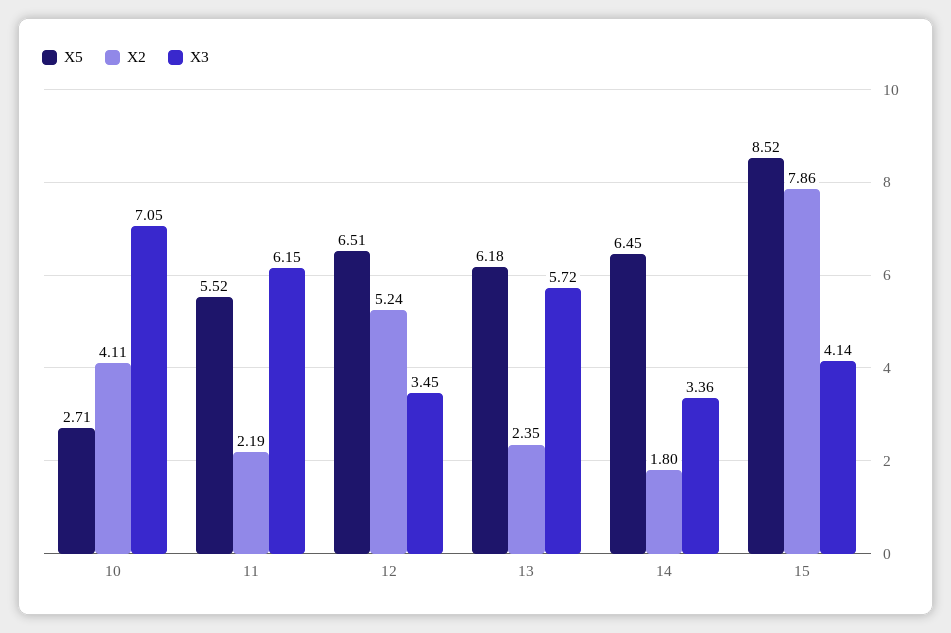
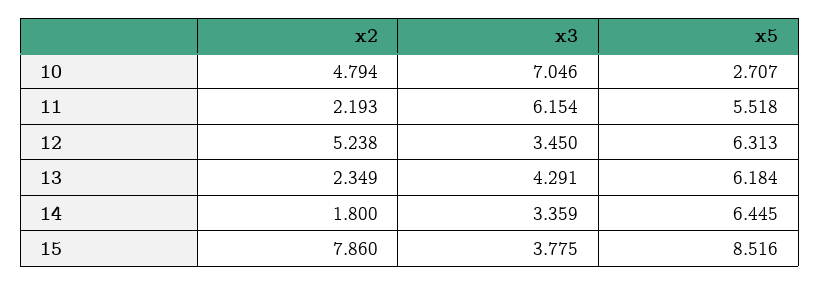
  {
    "X5": {
      "10": 2.707,
      "11": 5.518,
-     "12": 6.51,
+     "12": 6.313,
      "13": 6.184,
      "14": 6.445,
      "15": 8.516
    },
    "X2": {
-     "10": 4.11,
+     "10": 4.794,
      "11": 2.193,
      "12": 5.238,
      "13": 2.349,
      "14": 1.8,
      "15": 7.86
    },
    "X3": {
      "10": 7.046,
      "11": 6.154,
      "12": 3.45,
-     "13": 5.72,
+     "13": 4.291,
      "14": 3.359,
-     "15": 4.14
+     "15": 3.775
    }
  }

